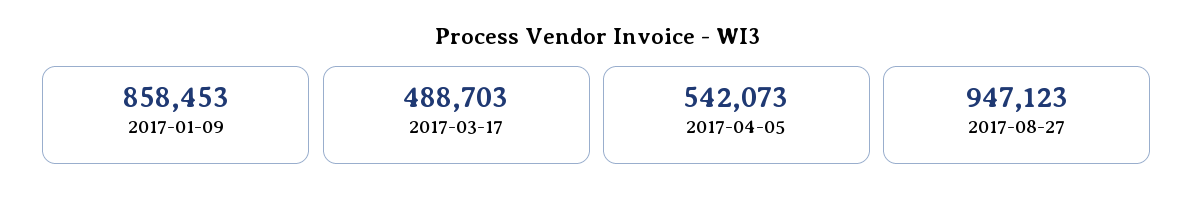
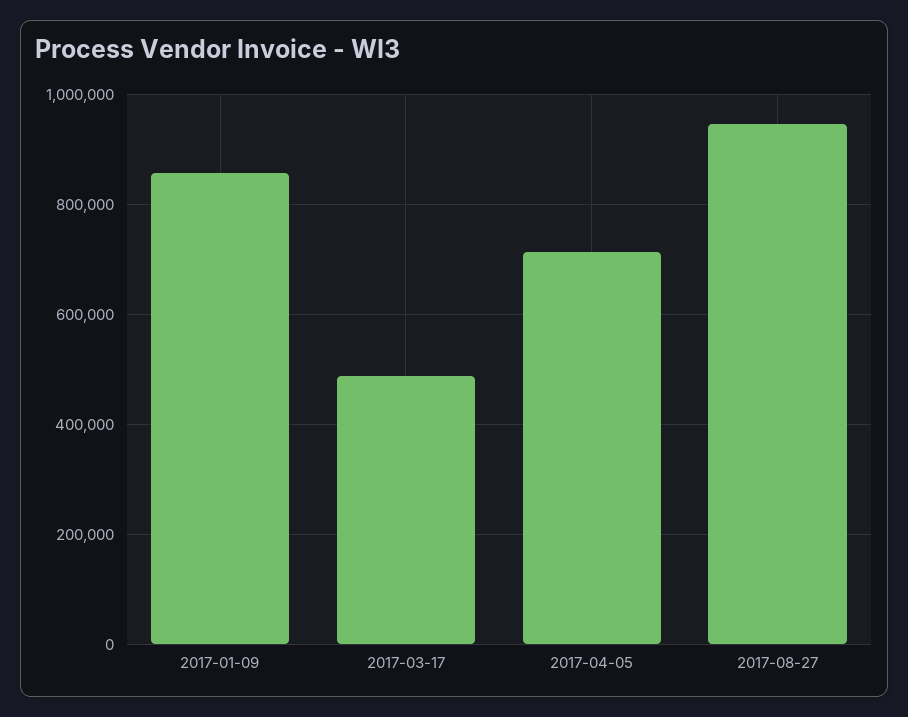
  {
    "2017-01-09": 858453,
    "2017-03-17": 488703,
-   "2017-04-05": 542073,
+   "2017-04-05": 720000,
    "2017-08-27": 947123
  }

